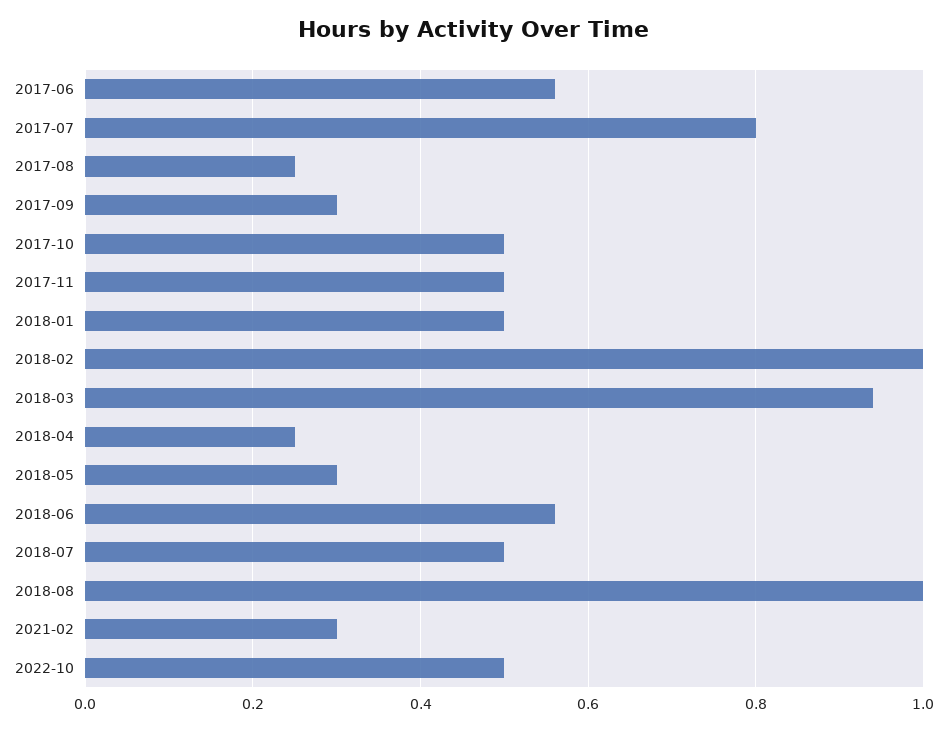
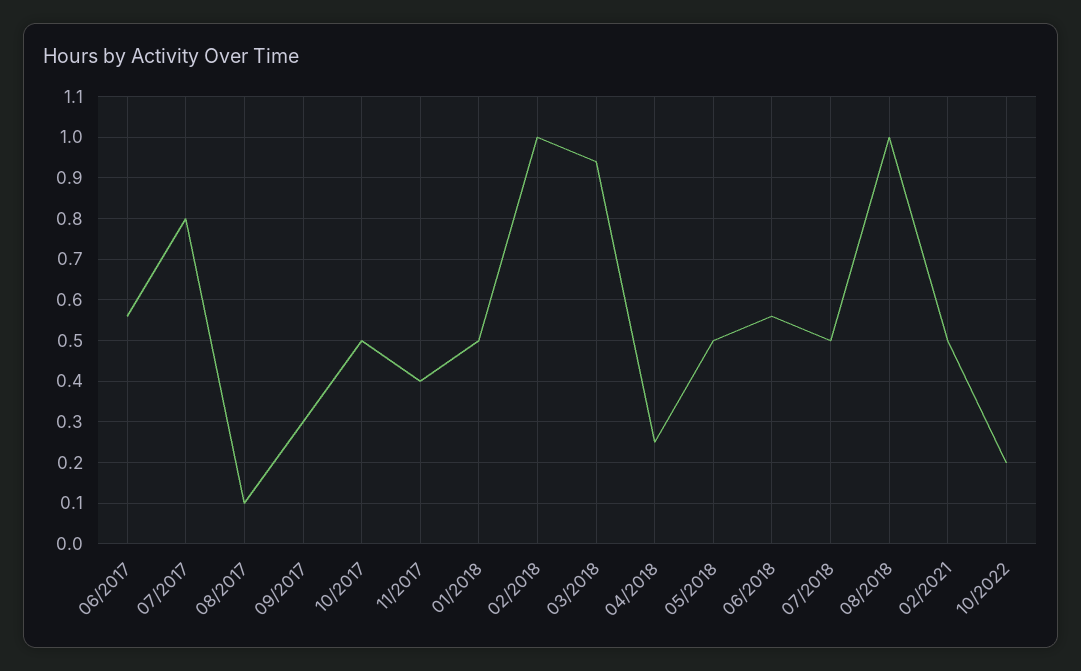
  {
    "2017-06": 0.55,
    "2017-07": 0.8,
-   "2017-08": 0.25,
+   "2017-08": 0.1,
    "2017-09": 0.3,
    "2017-10": 0.5,
-   "2017-11": 0.5,
+   "2017-11": 0.4,
    "2018-01": 0.5,
    "2018-02": 1,
    "2018-03": 0.95,
    "2018-04": 0.25,
-   "2018-05": 0.3,
+   "2018-05": 0.5,
    "2018-06": 0.55,
    "2018-07": 0.5,
    "2018-08": 1,
-   "2021-02": 0.3,
+   "2021-02": 0.5,
-   "2022-10": 0.5
+   "2022-10": 0.2
  }

